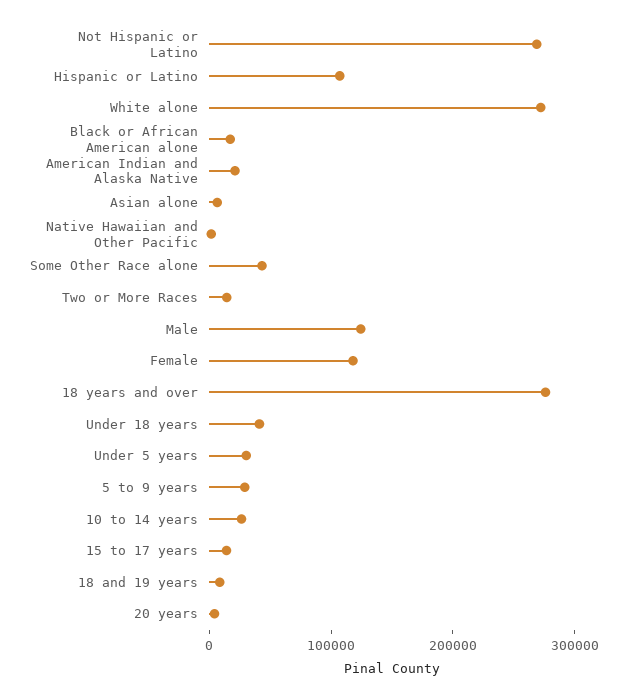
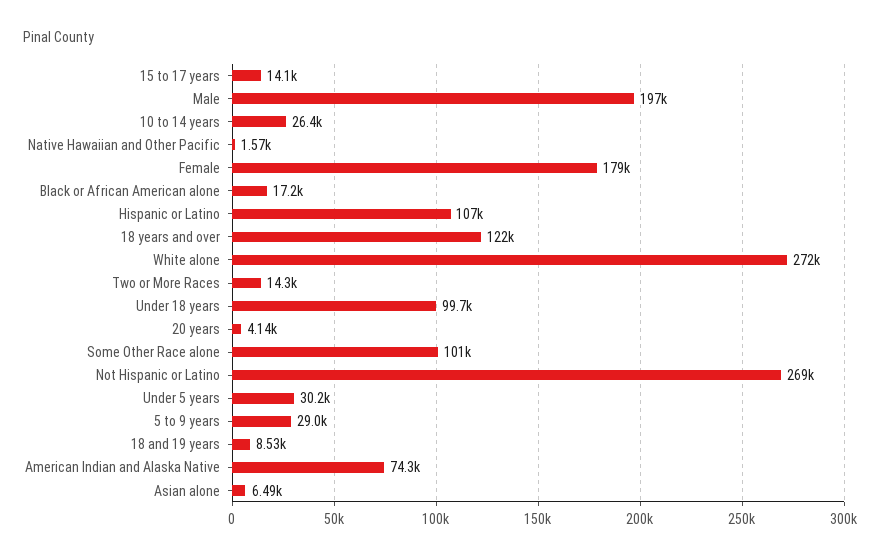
  {
    "Not Hispanic or Latino": 269000,
    "Hispanic or Latino": 107000,
    "White alone": 272000,
    "Black or African American alone": 17200,
-   "American Indian and Alaska Native": 20000,
+   "American Indian and Alaska Native": 74300,
    "Asian alone": 6490,
    "Native Hawaiian and Other Pacific": 1570,
-   "Some Other Race alone": 40000,
+   "Some Other Race alone": 101000,
    "Two or More Races": 14300,
-   "Male": 120000,
+   "Male": 197000,
-   "Female": 120000,
+   "Female": 179000,
-   "18 years and over": 280000,
+   "18 years and over": 122000,
-   "Under 18 years": 40000,
+   "Under 18 years": 99700,
    "Under 5 years": 30200,
    "5 to 9 years": 29000,
    "10 to 14 years": 26400,
    "15 to 17 years": 14100,
    "18 and 19 years": 8530,
    "20 years": 4140
  }

